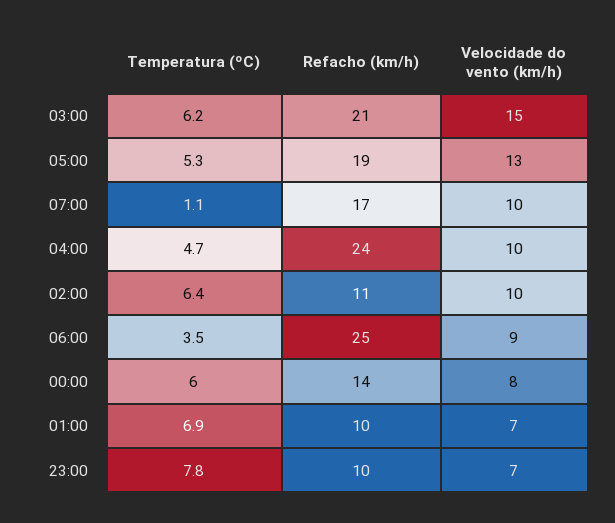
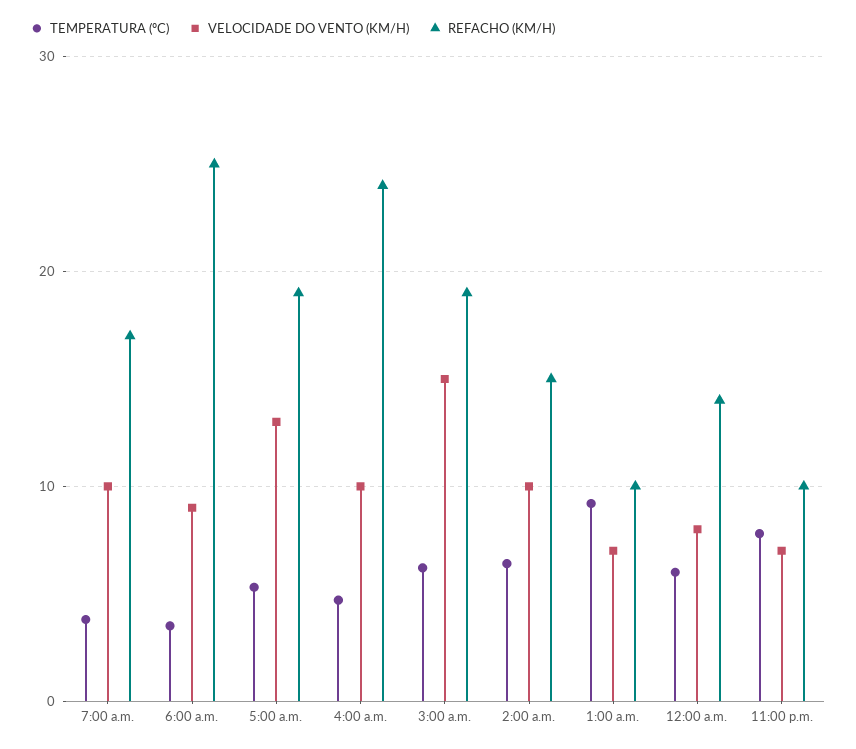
  {
    "Temperatura (ºC)": {
      "03:00": 6.2,
      "05:00": 5.3,
-     "07:00": 1.1,
+     "07:00": 4,
      "04:00": 4.7,
      "02:00": 6.4,
      "06:00": 3.5,
      "00:00": 6,
-     "01:00": 6.9,
+     "01:00": 9,
      "23:00": 7.8
    },
    "Refacho (km/h)": {
-     "03:00": 21,
+     "03:00": 19,
      "05:00": 19,
      "07:00": 17,
      "04:00": 24,
-     "02:00": 11,
+     "02:00": 15,
      "06:00": 25,
      "00:00": 14,
      "01:00": 10,
      "23:00": 10
    },
    "Velocidade do vento (km/h)": {
      "03:00": 15,
      "05:00": 13,
      "07:00": 10,
      "04:00": 10,
      "02:00": 10,
      "06:00": 9,
      "00:00": 8,
      "01:00": 7,
      "23:00": 7
    }
  }

